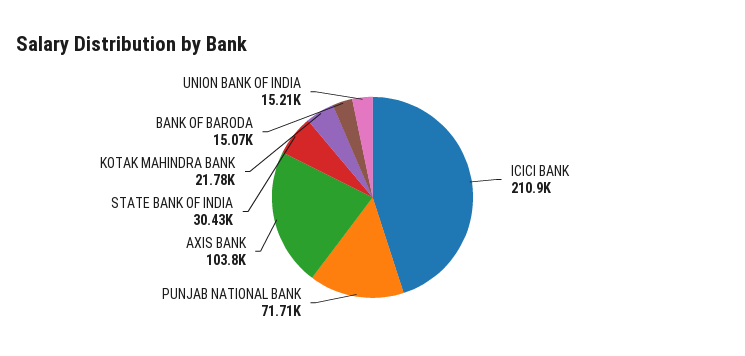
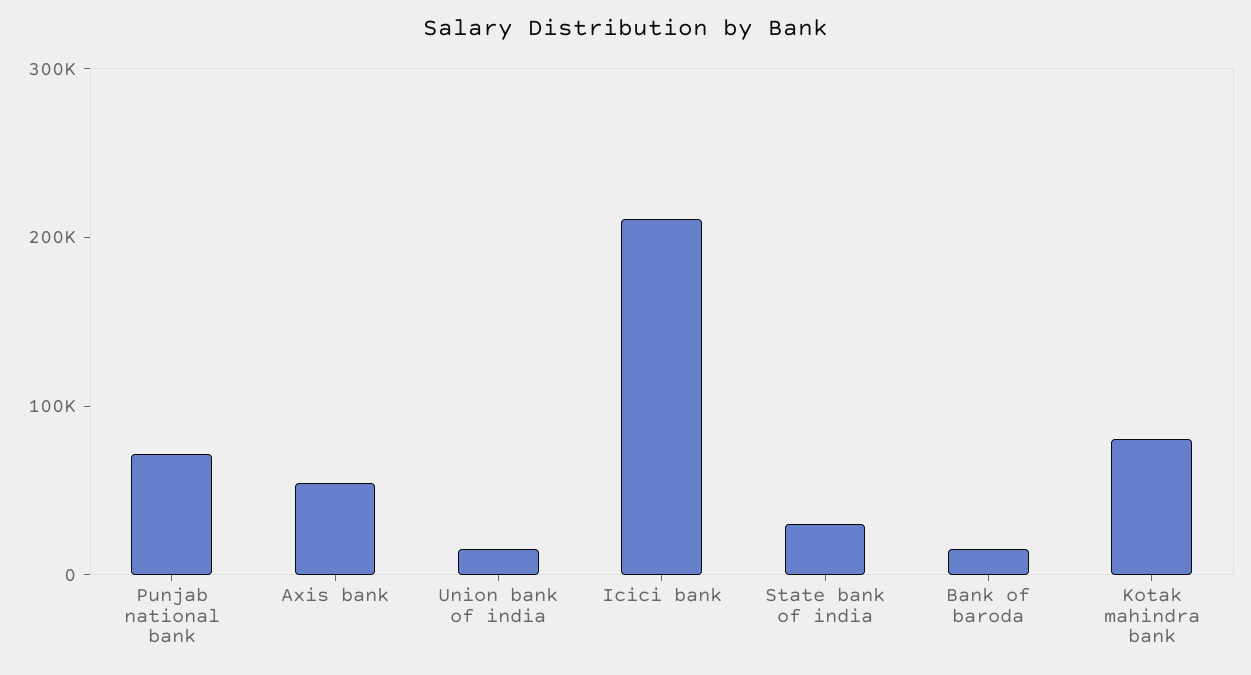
  {
    "ICICI BANK": 210900,
    "PUNJAB NATIONAL BANK": 71710,
-   "AXIS BANK": 103800,
+   "AXIS BANK": 60000,
    "STATE BANK OF INDIA": 30430,
-   "KOTAK MAHINDRA BANK": 21780,
+   "KOTAK MAHINDRA BANK": 80000,
    "BANK OF BARODA": 15070,
    "UNION BANK OF INDIA": 15210
  }

